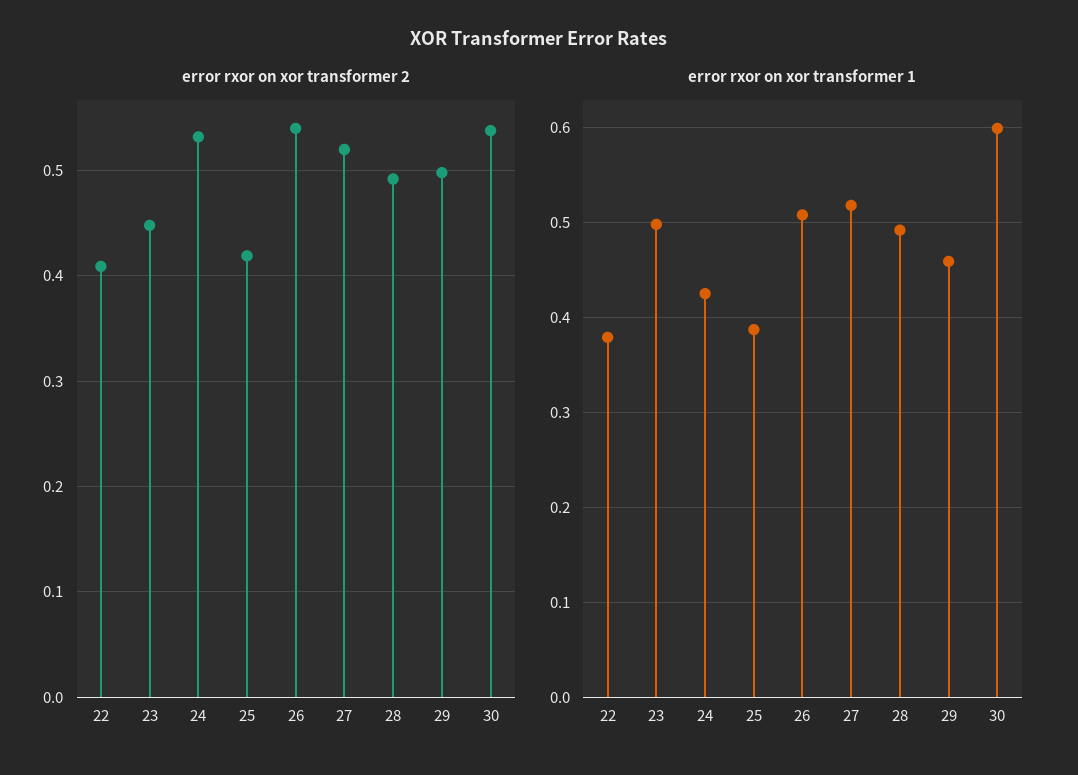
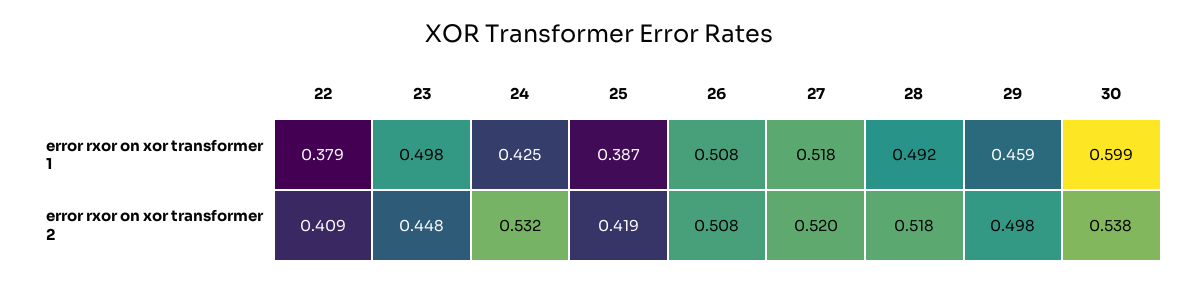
  {
    "error rxor on xor transformer 2": {
      "22": 0.409,
      "23": 0.448,
      "24": 0.532,
      "25": 0.419,
-     "26": 0.54,
+     "26": 0.508,
      "27": 0.52,
-     "28": 0.49,
+     "28": 0.518,
      "29": 0.498,
      "30": 0.538
    },
    "error rxor on xor transformer 1": {
      "22": 0.379,
      "23": 0.498,
      "24": 0.425,
      "25": 0.387,
      "26": 0.508,
      "27": 0.518,
      "28": 0.492,
      "29": 0.459,
      "30": 0.599
    }
  }

